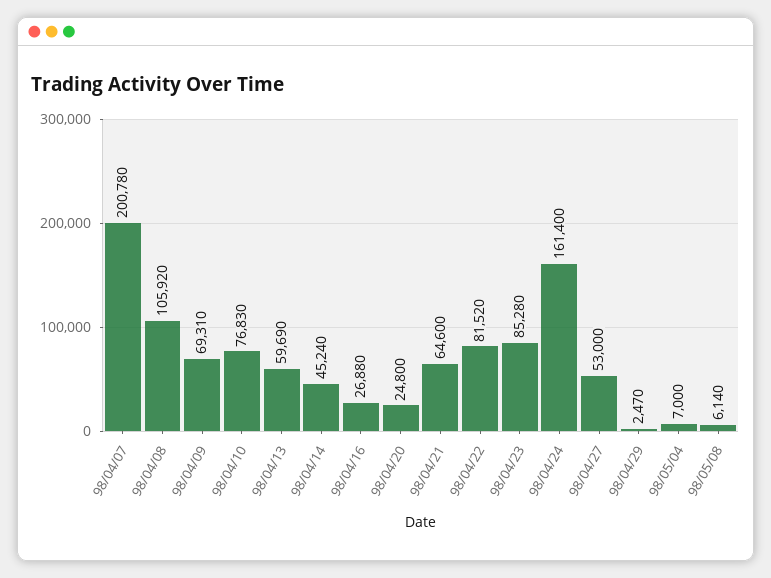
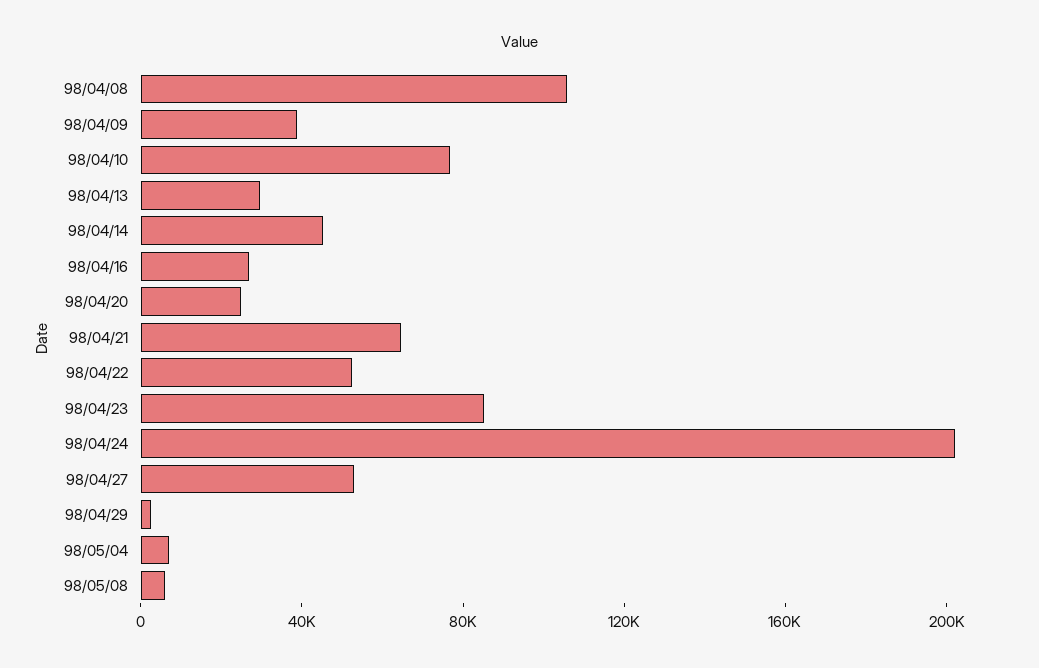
  {
-   "98/04/07": 200780,
    "98/04/08": 105920,
-   "98/04/09": 69310,
+   "98/04/09": 40000,
    "98/04/10": 76830,
-   "98/04/13": 59690,
+   "98/04/13": 30000,
    "98/04/14": 45240,
    "98/04/16": 26880,
    "98/04/20": 24800,
    "98/04/21": 64600,
-   "98/04/22": 81520,
+   "98/04/22": 50000,
    "98/04/23": 85280,
-   "98/04/24": 161400,
+   "98/04/24": 200000,
    "98/04/27": 53000,
    "98/04/29": 2470,
    "98/05/04": 7000,
    "98/05/08": 6140
  }

